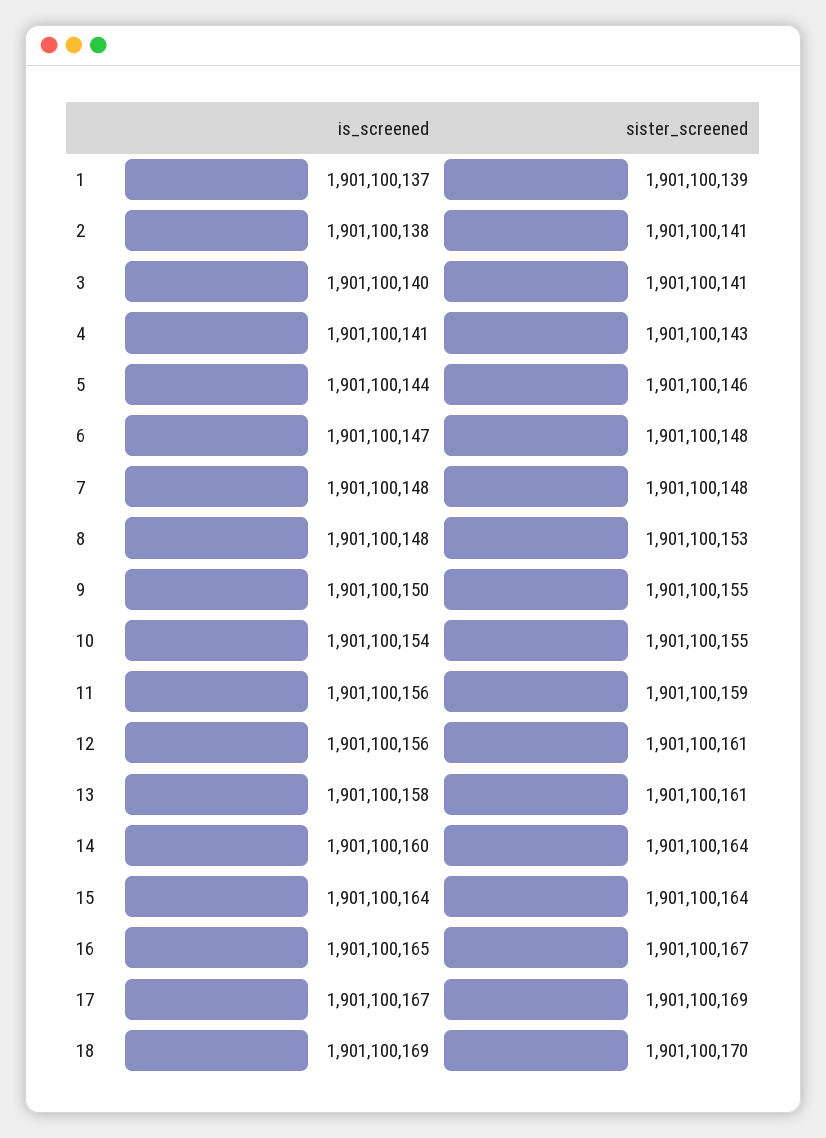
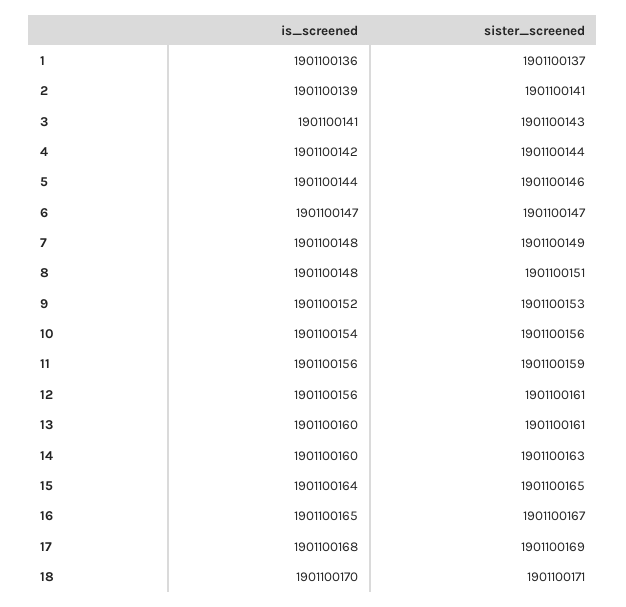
  {
    "is_screened": {
-     "1": 1901100137,
+     "1": 1901100136,
-     "2": 1901100138,
+     "2": 1901100139,
-     "3": 1901100140,
+     "3": 1901100141,
-     "4": 1901100141,
+     "4": 1901100142,
      "5": 1901100144,
      "6": 1901100147,
      "7": 1901100148,
      "8": 1901100148,
-     "9": 1901100150,
+     "9": 1901100152,
      "10": 1901100154,
      "11": 1901100156,
      "12": 1901100156,
-     "13": 1901100158,
+     "13": 1901100160,
      "14": 1901100160,
      "15": 1901100164,
      "16": 1901100165,
-     "17": 1901100167,
+     "17": 1901100168,
-     "18": 1901100169
+     "18": 1901100170
    },
    "sister_screened": {
-     "1": 1901100139,
+     "1": 1901100137,
      "2": 1901100141,
-     "3": 1901100141,
+     "3": 1901100143,
-     "4": 1901100143,
+     "4": 1901100144,
      "5": 1901100146,
-     "6": 1901100148,
+     "6": 1901100147,
-     "7": 1901100148,
+     "7": 1901100149,
-     "8": 1901100153,
+     "8": 1901100151,
-     "9": 1901100155,
+     "9": 1901100153,
-     "10": 1901100155,
+     "10": 1901100156,
      "11": 1901100159,
      "12": 1901100161,
      "13": 1901100161,
-     "14": 1901100164,
+     "14": 1901100163,
-     "15": 1901100164,
+     "15": 1901100165,
      "16": 1901100167,
      "17": 1901100169,
-     "18": 1901100170
+     "18": 1901100171
    }
  }

